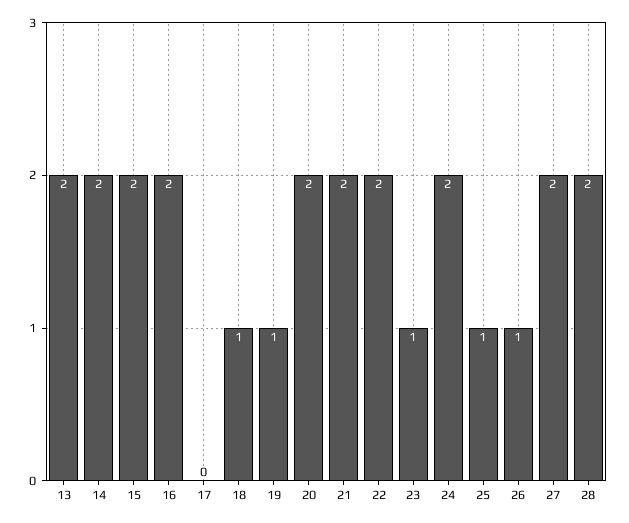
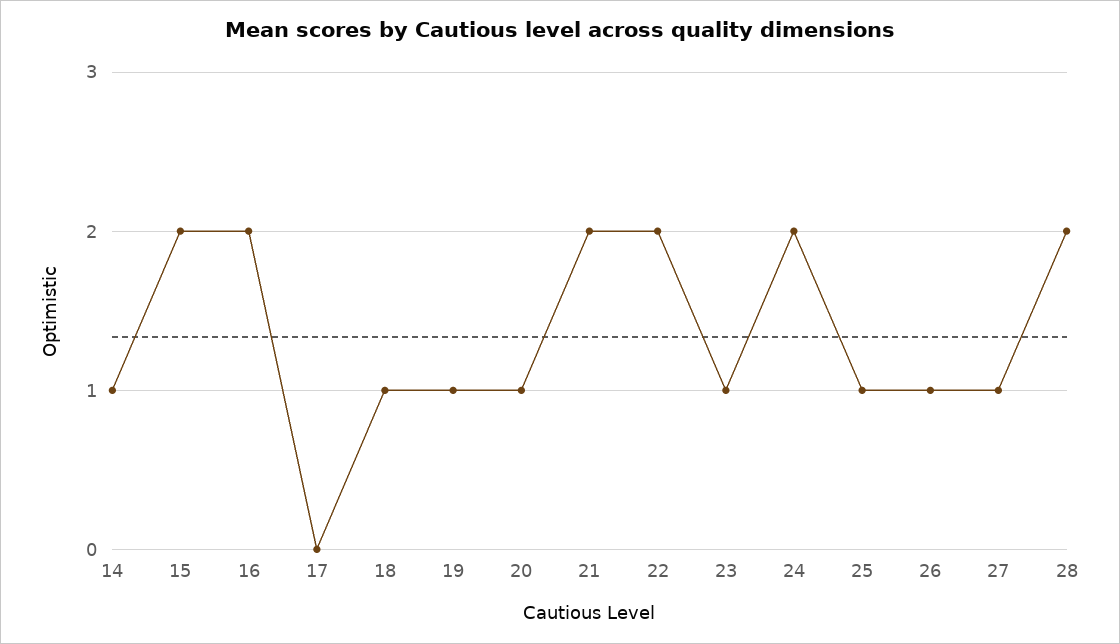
  {
-   "13": 2,
-   "14": 2,
+   "14": 1,
    "15": 2,
    "16": 2,
    "17": 0,
    "18": 1,
    "19": 1,
-   "20": 2,
+   "20": 1,
    "21": 2,
    "22": 2,
    "23": 1,
    "24": 2,
    "25": 1,
    "26": 1,
-   "27": 2,
+   "27": 1,
    "28": 2
  }

